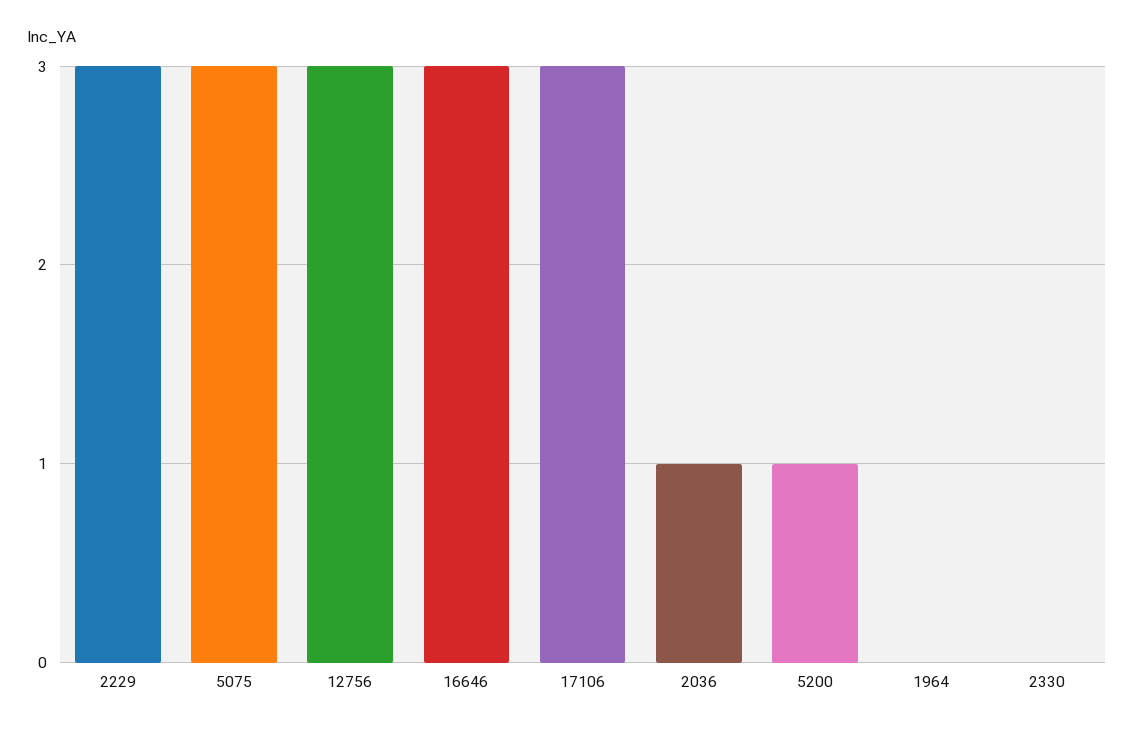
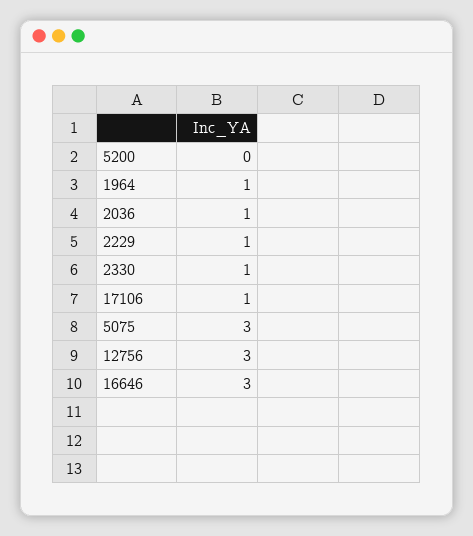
  {
-   "2229": 3,
+   "2229": 1,
    "5075": 3,
    "12756": 3,
    "16646": 3,
-   "17106": 3,
+   "17106": 1,
    "2036": 1,
-   "5200": 1,
+   "5200": 0,
-   "1964": 0,
+   "1964": 1,
-   "2330": 0
+   "2330": 1
  }

